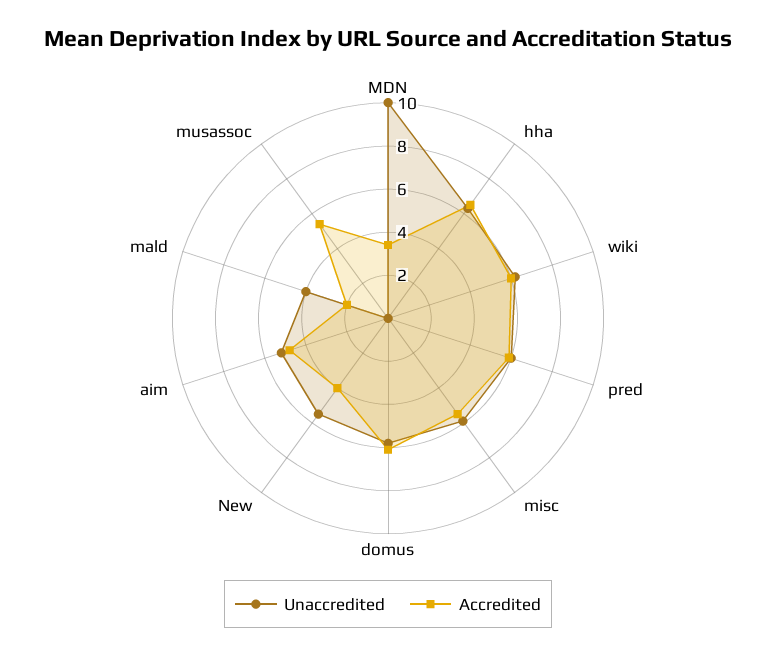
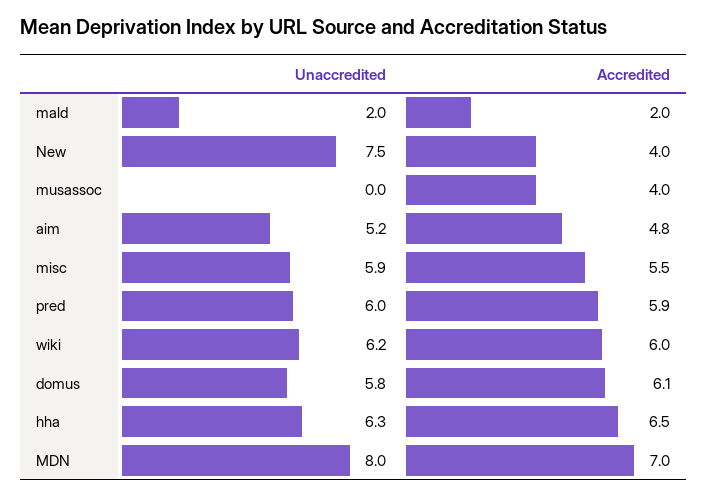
  {
    "Unaccredited": {
-     "MDN": 10,
+     "MDN": 8,
      "hha": 6.3,
      "wiki": 6.2,
      "pred": 6,
      "misc": 5.9,
      "domus": 5.8,
-     "New": 5.5,
+     "New": 7.5,
      "aim": 5.2,
-     "mald": 4,
+     "mald": 2,
      "musassoc": 0
    },
    "Accredited": {
-     "MDN": 3.5,
+     "MDN": 7,
      "hha": 6.5,
      "wiki": 6,
      "pred": 5.9,
      "misc": 5.5,
      "domus": 6.1,
      "New": 4,
      "aim": 4.8,
      "mald": 2,
-     "musassoc": 5.5
+     "musassoc": 4
    }
  }

